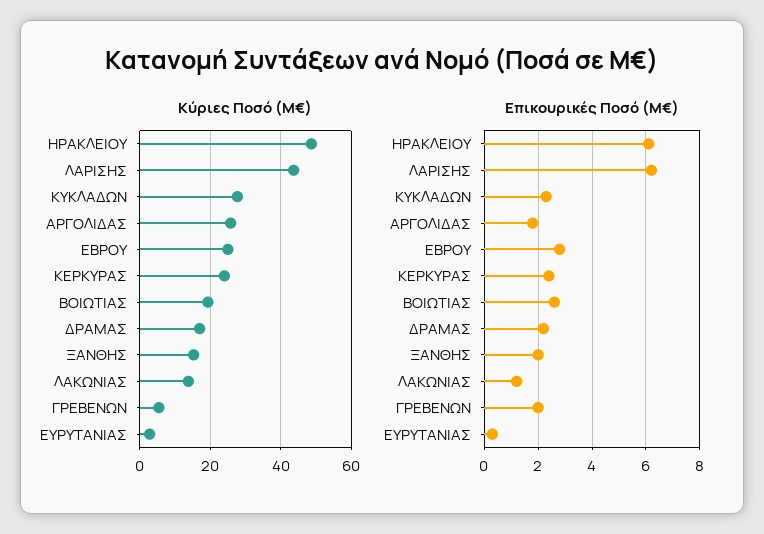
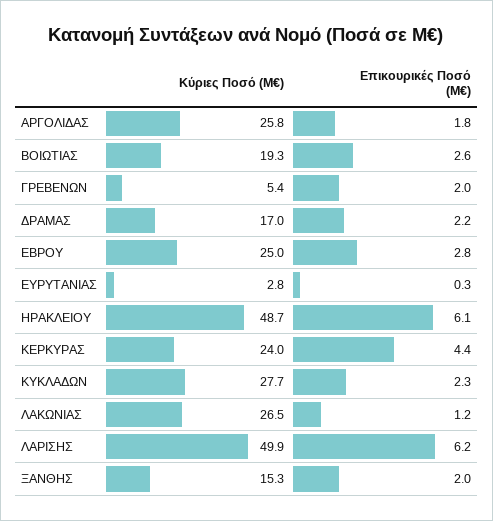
  {
    "Κύριες Ποσό (M€)": {
      "ΗΡΑΚΛΕΙΟΥ": 48.7,
-     "ΛΑΡΙΣΗΣ": 44,
+     "ΛΑΡΙΣΗΣ": 49.9,
      "ΚΥΚΛΑΔΩΝ": 27.7,
      "ΑΡΓΟΛΙΔΑΣ": 25.8,
      "ΕΒΡΟΥ": 25,
      "ΚΕΡΚΥΡΑΣ": 24,
      "ΒΟΙΩΤΙΑΣ": 19.3,
      "ΔΡΑΜΑΣ": 17,
      "ΞΑΝΘΗΣ": 15.3,
-     "ΛΑΚΩΝΙΑΣ": 14,
+     "ΛΑΚΩΝΙΑΣ": 26.5,
      "ΓΡΕΒΕΝΩΝ": 5.4,
      "ΕΥΡΥΤΑΝΙΑΣ": 2.8
    },
    "Επικουρικές Ποσό (M€)": {
      "ΗΡΑΚΛΕΙΟΥ": 6.1,
      "ΛΑΡΙΣΗΣ": 6.2,
      "ΚΥΚΛΑΔΩΝ": 2.3,
      "ΑΡΓΟΛΙΔΑΣ": 1.8,
      "ΕΒΡΟΥ": 2.8,
-     "ΚΕΡΚΥΡΑΣ": 2.5,
+     "ΚΕΡΚΥΡΑΣ": 4.4,
      "ΒΟΙΩΤΙΑΣ": 2.6,
      "ΔΡΑΜΑΣ": 2.2,
      "ΞΑΝΘΗΣ": 2,
      "ΛΑΚΩΝΙΑΣ": 1.2,
      "ΓΡΕΒΕΝΩΝ": 2,
      "ΕΥΡΥΤΑΝΙΑΣ": 0.3
    }
  }

